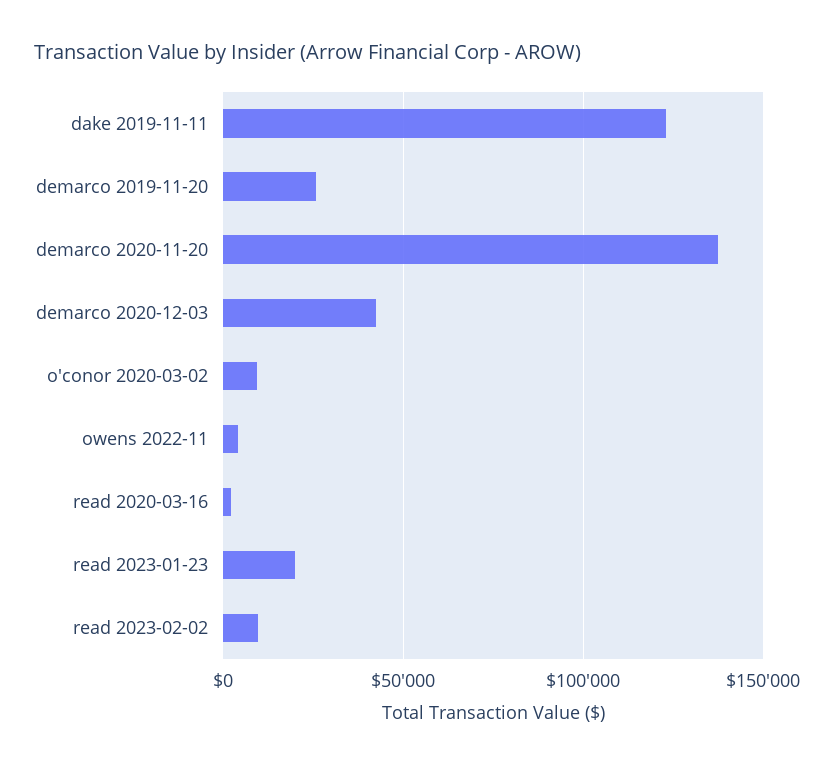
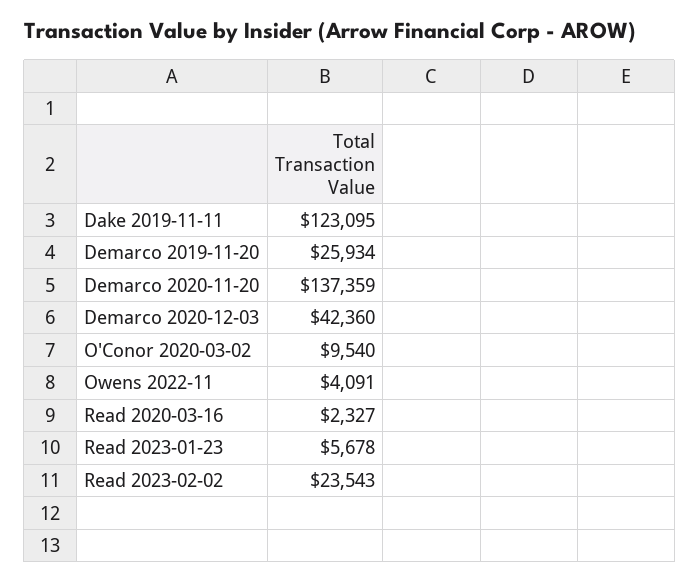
  {
    "dake 2019-11-11": 123095,
    "demarco 2019-11-20": 25934,
    "demarco 2020-11-20": 137359,
    "demarco 2020-12-03": 42360,
    "o'conor 2020-03-02": 9540,
    "owens 2022-11": 4091,
    "read 2020-03-16": 2327,
-   "read 2023-01-23": 20000,
+   "read 2023-01-23": 5678,
-   "read 2023-02-02": 10000
+   "read 2023-02-02": 23543
  }

